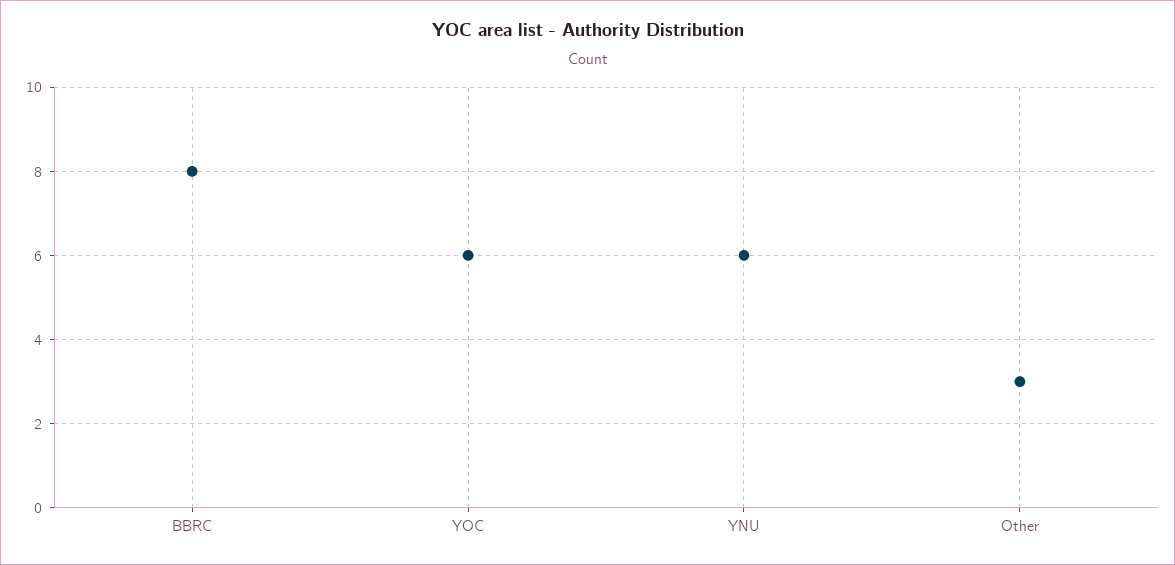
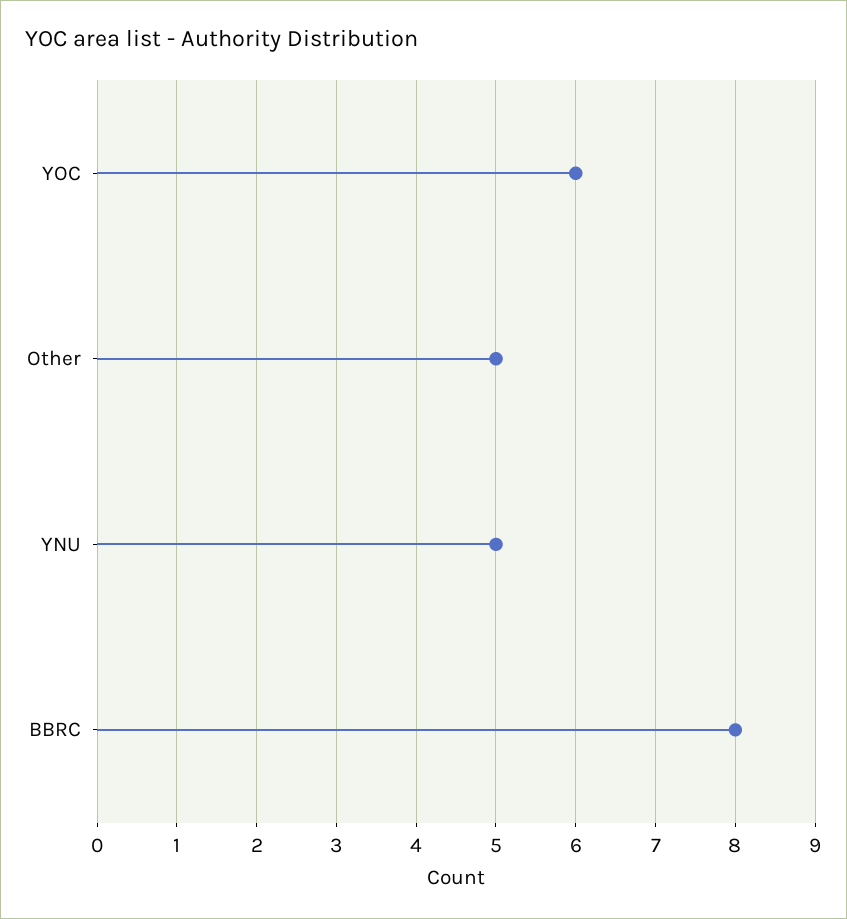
  {
    "BBRC": 8,
    "YOC": 6,
-   "YNU": 6,
+   "YNU": 5,
-   "Other": 3
+   "Other": 5
  }

